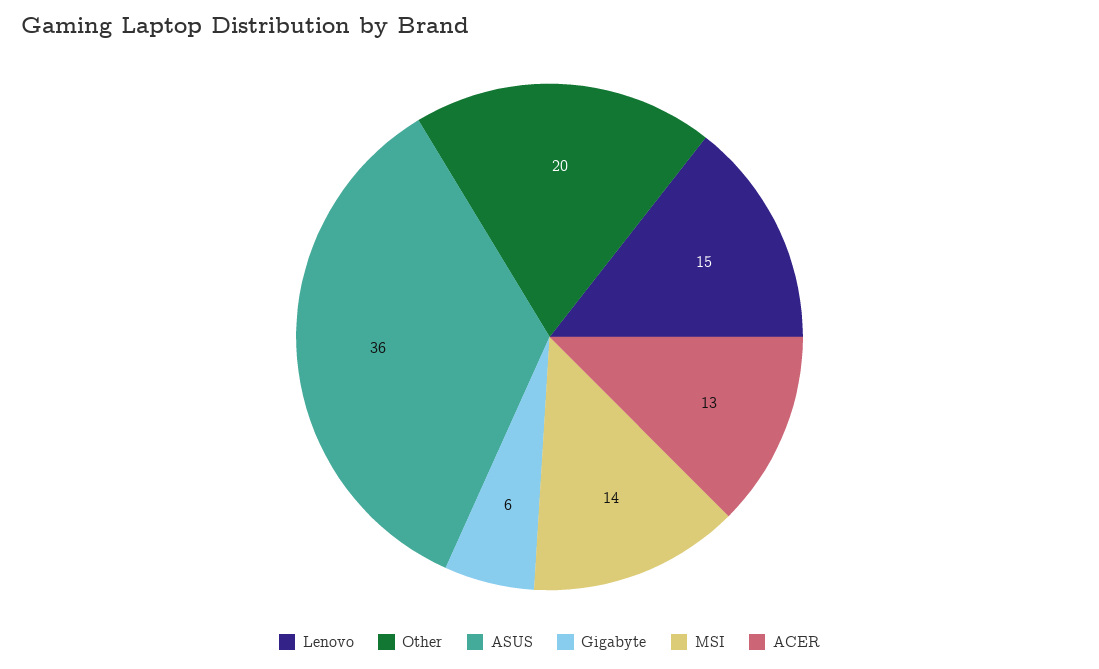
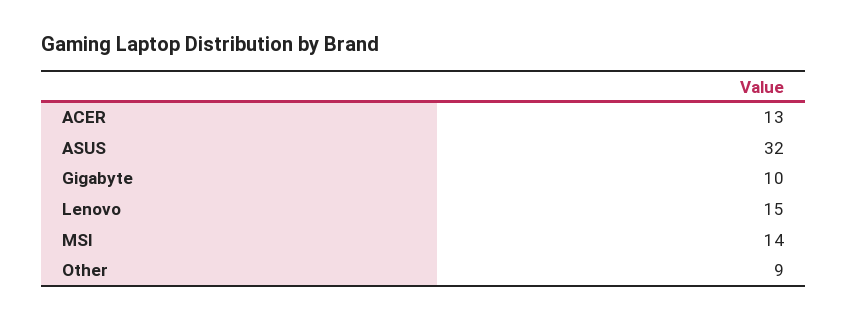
  {
    "Lenovo": 15,
-   "Other": 20,
+   "Other": 9,
-   "ASUS": 36,
+   "ASUS": 32,
-   "Gigabyte": 6,
+   "Gigabyte": 10,
    "MSI": 14,
    "ACER": 13
  }

